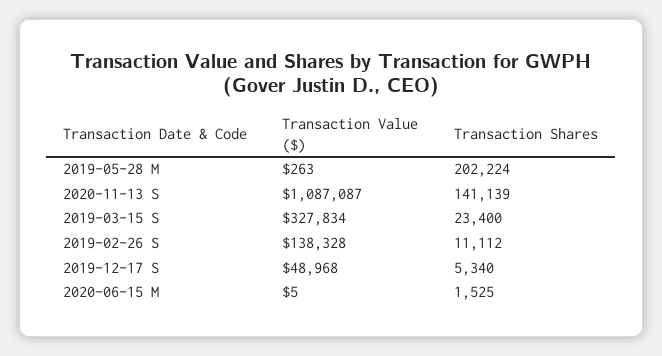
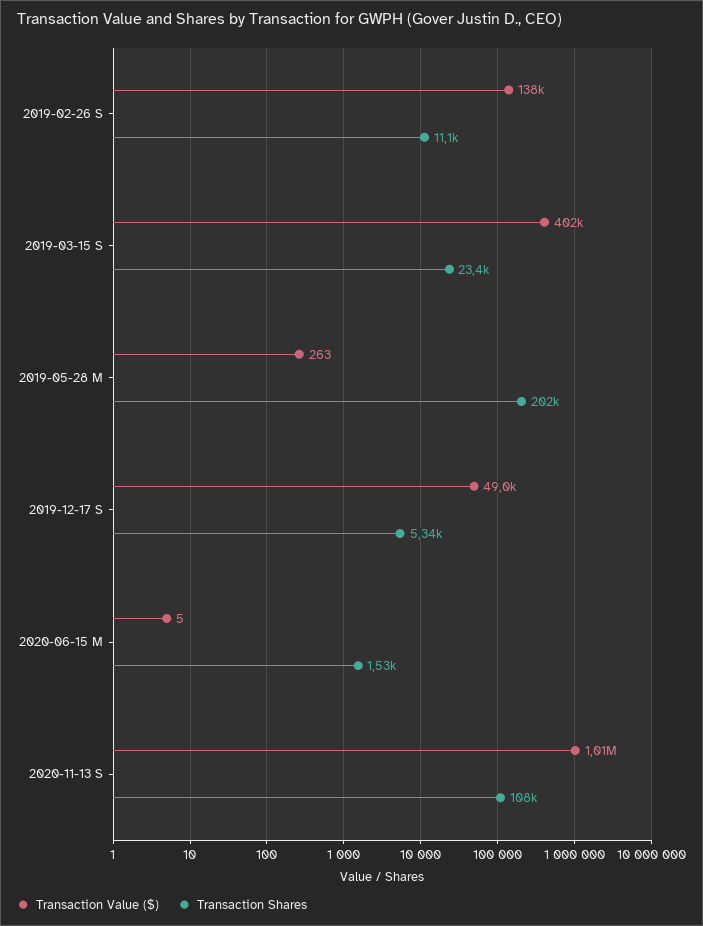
  {
    "Transaction Value ($)": {
      "2019-05-28 M": 263,
-     "2020-11-13 S": 1087087,
+     "2020-11-13 S": 1010000,
-     "2019-03-15 S": 327834,
+     "2019-03-15 S": 402000,
      "2019-02-26 S": 138328,
      "2019-12-17 S": 48968,
      "2020-06-15 M": 5
    },
    "Transaction Shares": {
      "2019-05-28 M": 202224,
-     "2020-11-13 S": 141139,
+     "2020-11-13 S": 108000,
      "2019-03-15 S": 23400,
      "2019-02-26 S": 11112,
      "2019-12-17 S": 5340,
      "2020-06-15 M": 1525
    }
  }

